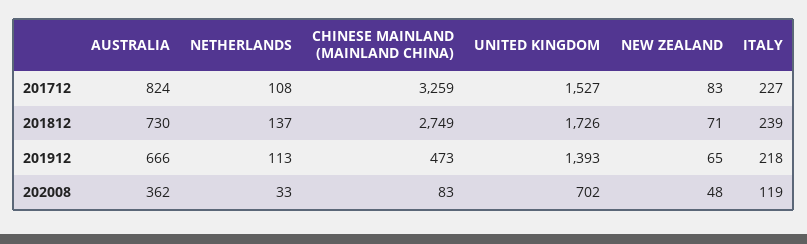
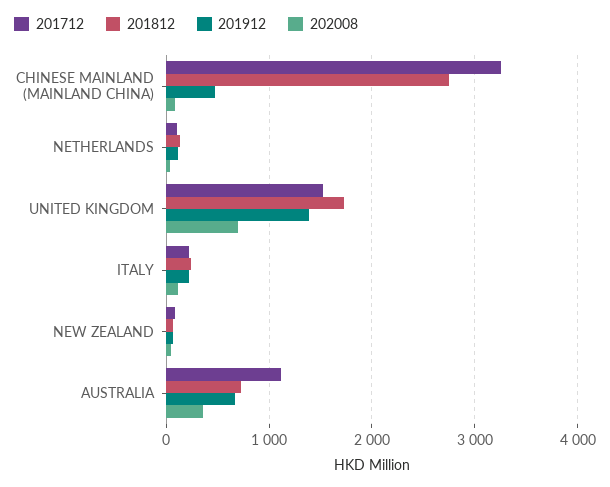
  {
    "201712": {
-     "AUSTRALIA": 824,
+     "AUSTRALIA": 1100,
      "NETHERLANDS": 108,
      "CHINESE MAINLAND (MAINLAND CHINA)": 3259,
      "UNITED KINGDOM": 1527,
      "NEW ZEALAND": 83,
      "ITALY": 227
    },
    "201812": {
      "AUSTRALIA": 730,
      "NETHERLANDS": 137,
      "CHINESE MAINLAND (MAINLAND CHINA)": 2749,
      "UNITED KINGDOM": 1726,
      "NEW ZEALAND": 71,
      "ITALY": 239
    },
    "201912": {
      "AUSTRALIA": 666,
      "NETHERLANDS": 113,
      "CHINESE MAINLAND (MAINLAND CHINA)": 473,
      "UNITED KINGDOM": 1393,
      "NEW ZEALAND": 65,
      "ITALY": 218
    },
    "202008": {
      "AUSTRALIA": 362,
      "NETHERLANDS": 33,
      "CHINESE MAINLAND (MAINLAND CHINA)": 83,
      "UNITED KINGDOM": 702,
      "NEW ZEALAND": 48,
      "ITALY": 119
    }
  }

